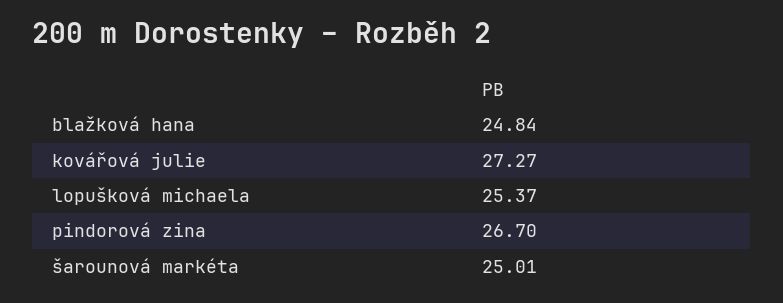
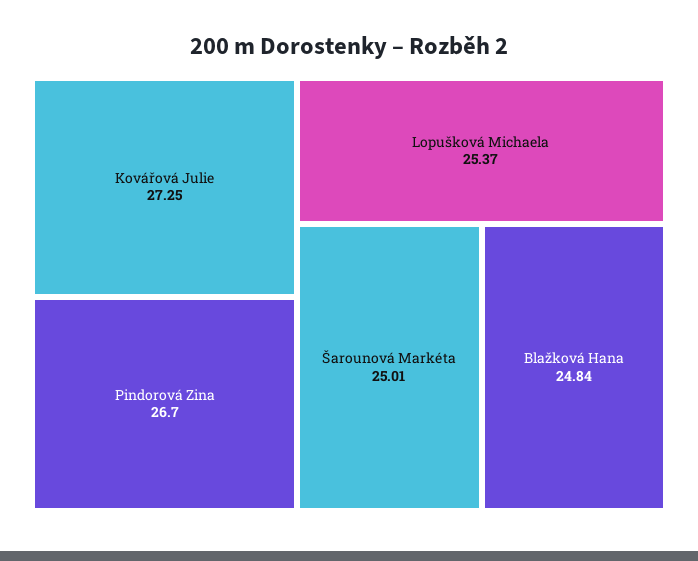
  {
    "blažková hana": 24.84,
-   "kovářová julie": 27.27,
+   "kovářová julie": 27.25,
    "lopušková michaela": 25.37,
    "pindorová zina": 26.7,
    "šarounová markéta": 25.01
  }

